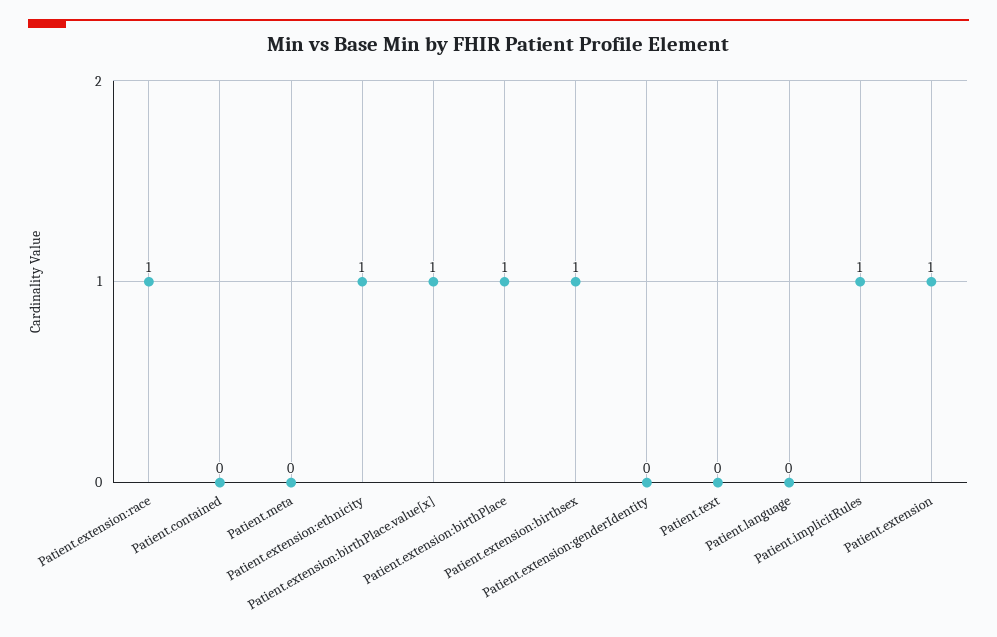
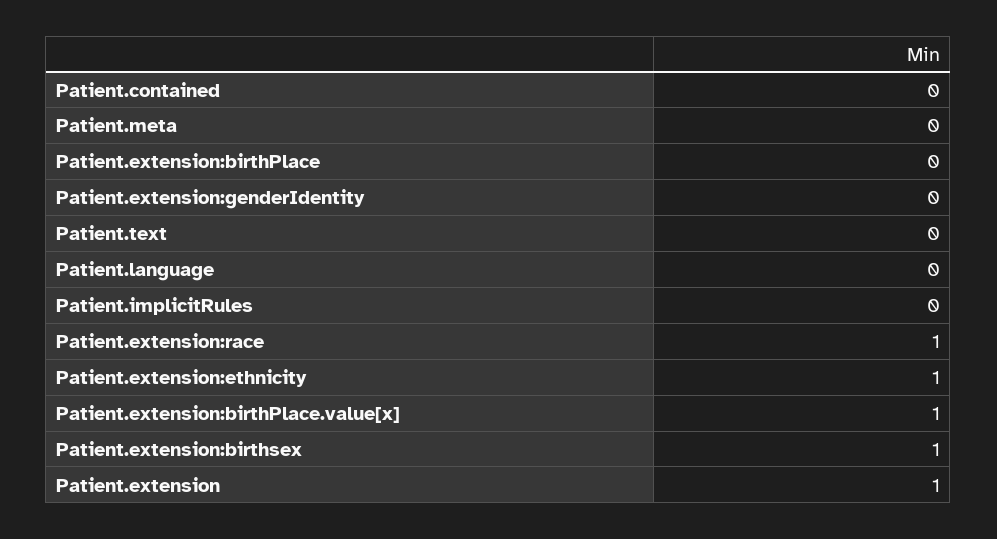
  {
    "Patient.extension:race": 1,
    "Patient.contained": 0,
    "Patient.meta": 0,
    "Patient.extension:ethnicity": 1,
    "Patient.extension:birthPlace.value[x]": 1,
-   "Patient.extension:birthPlace": 1,
+   "Patient.extension:birthPlace": 0,
    "Patient.extension:birthsex": 1,
    "Patient.extension:genderIdentity": 0,
    "Patient.text": 0,
    "Patient.language": 0,
-   "Patient.implicitRules": 1,
+   "Patient.implicitRules": 0,
    "Patient.extension": 1
  }

